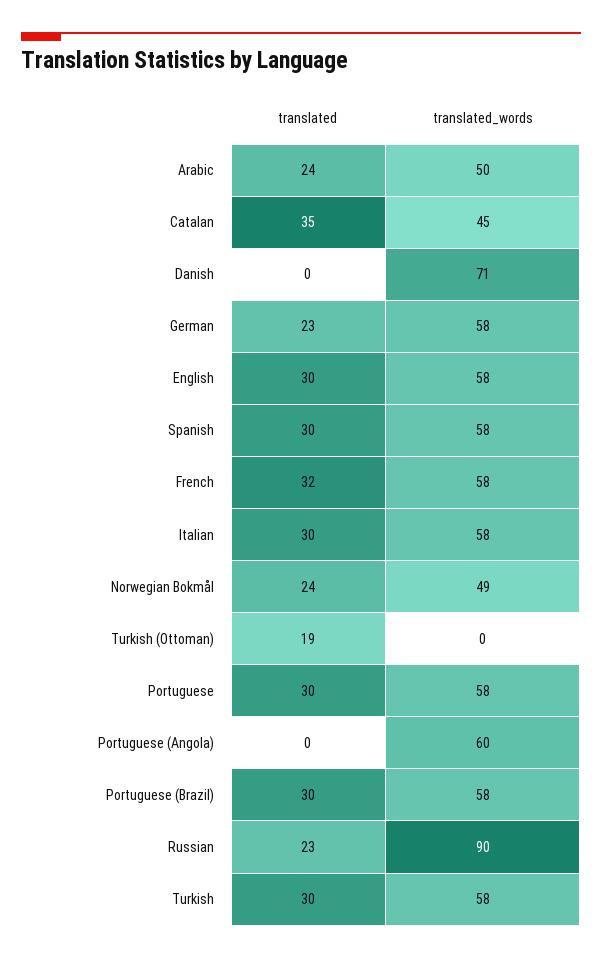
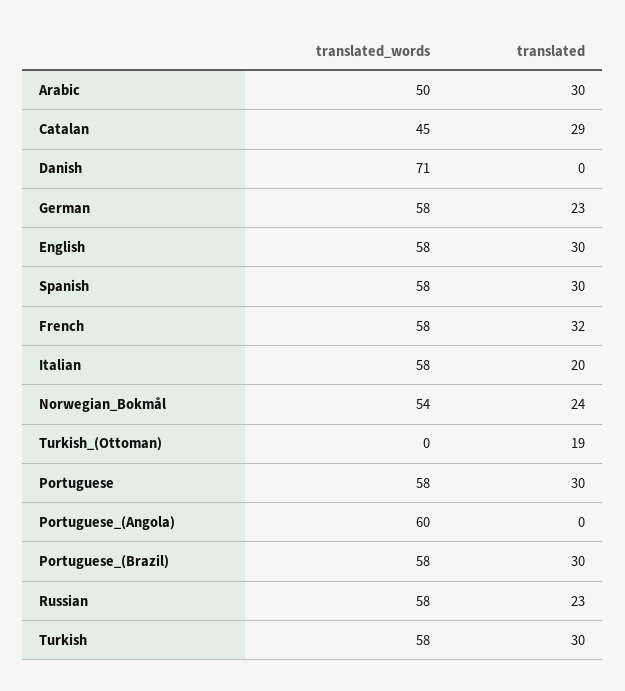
  {
    "translated": {
-     "Arabic": 24,
+     "Arabic": 30,
-     "Catalan": 35,
+     "Catalan": 29,
      "Danish": 0,
      "German": 23,
      "English": 30,
      "Spanish": 30,
      "French": 32,
-     "Italian": 30,
+     "Italian": 20,
      "Norwegian Bokmål": 24,
      "Turkish (Ottoman)": 19,
      "Portuguese": 30,
      "Portuguese (Angola)": 0,
      "Portuguese (Brazil)": 30,
      "Russian": 23,
      "Turkish": 30
    },
    "translated_words": {
      "Arabic": 50,
      "Catalan": 45,
      "Danish": 71,
      "German": 58,
      "English": 58,
      "Spanish": 58,
      "French": 58,
      "Italian": 58,
-     "Norwegian Bokmål": 49,
+     "Norwegian Bokmål": 54,
      "Turkish (Ottoman)": 0,
      "Portuguese": 58,
      "Portuguese (Angola)": 60,
      "Portuguese (Brazil)": 58,
-     "Russian": 90,
+     "Russian": 58,
      "Turkish": 58
    }
  }

